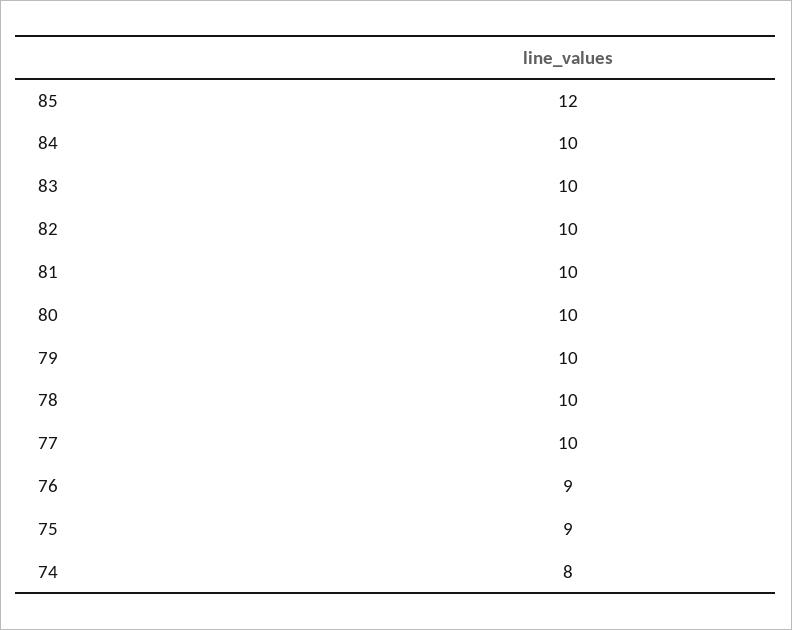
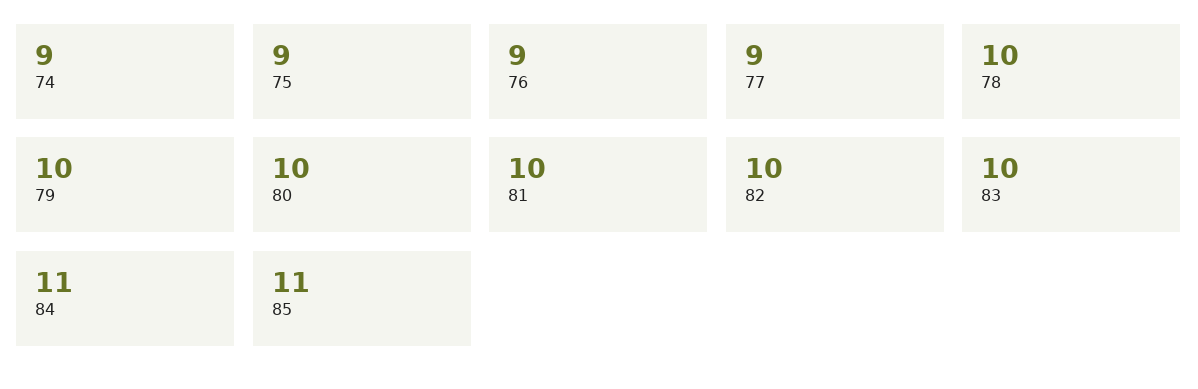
  {
-   "85": 12,
+   "85": 11,
-   "84": 10,
+   "84": 11,
    "83": 10,
    "82": 10,
    "81": 10,
    "80": 10,
    "79": 10,
    "78": 10,
-   "77": 10,
+   "77": 9,
    "76": 9,
    "75": 9,
-   "74": 8
+   "74": 9
  }

